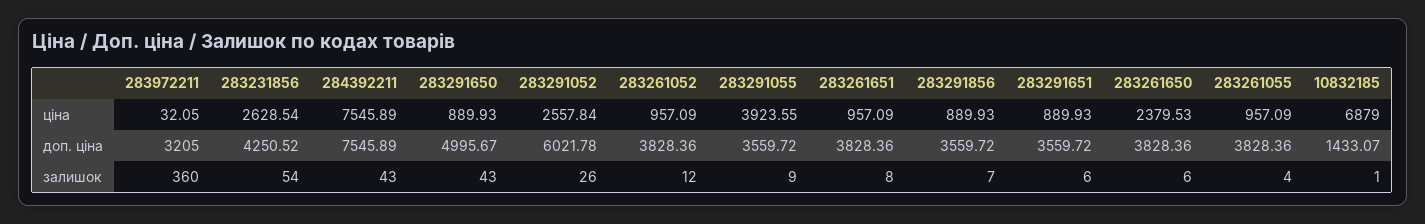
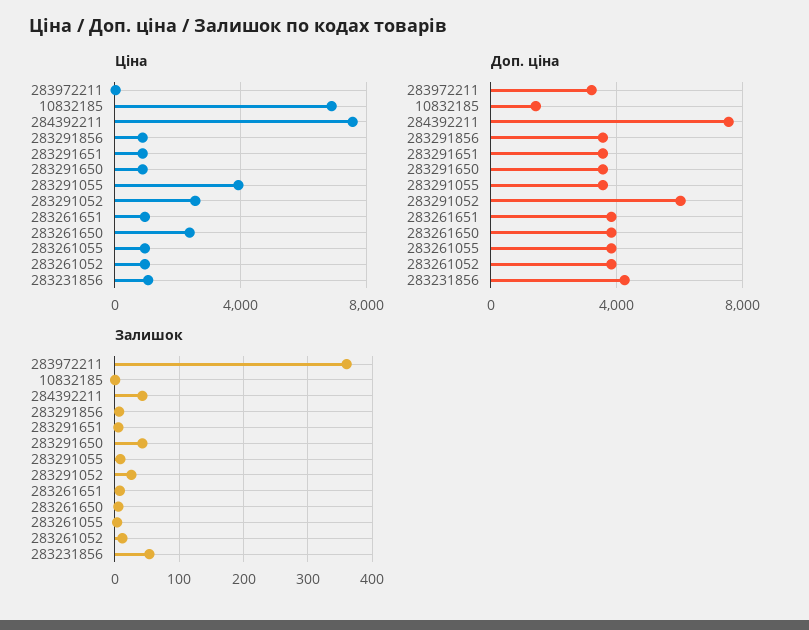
  {
    "ціна": {
      "283972211": 32.05,
-     "283231856": 2628.54,
+     "283231856": 1000,
      "284392211": 7545.89,
      "283291650": 889.93,
      "283291052": 2557.84,
      "283261052": 957.09,
      "283291055": 3923.55,
      "283261651": 957.09,
      "283291856": 889.93,
      "283291651": 889.93,
      "283261650": 2379.53,
      "283261055": 957.09,
      "10832185": 6879
    },
    "доп. ціна": {
      "283972211": 3205,
      "283231856": 4250.52,
      "284392211": 7545.89,
-     "283291650": 4995.67,
+     "283291650": 3500,
      "283291052": 6021.78,
      "283261052": 3828.36,
      "283291055": 3559.72,
      "283261651": 3828.36,
      "283291856": 3559.72,
      "283291651": 3559.72,
      "283261650": 3828.36,
      "283261055": 3828.36,
      "10832185": 1433.07
    },
    "залишок": {
      "283972211": 360,
      "283231856": 54,
      "284392211": 43,
      "283291650": 43,
      "283291052": 26,
      "283261052": 12,
      "283291055": 9,
      "283261651": 8,
      "283291856": 7,
      "283291651": 6,
      "283261650": 6,
      "283261055": 4,
      "10832185": 1
    }
  }

